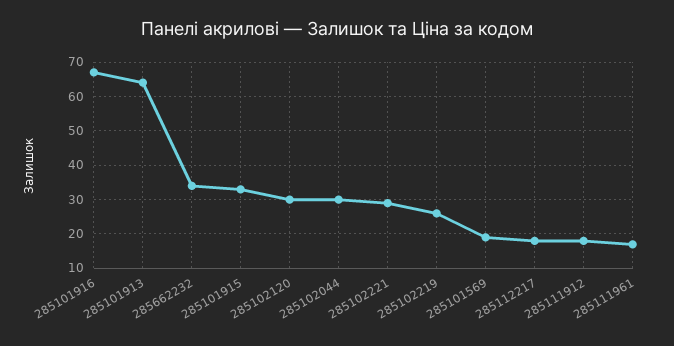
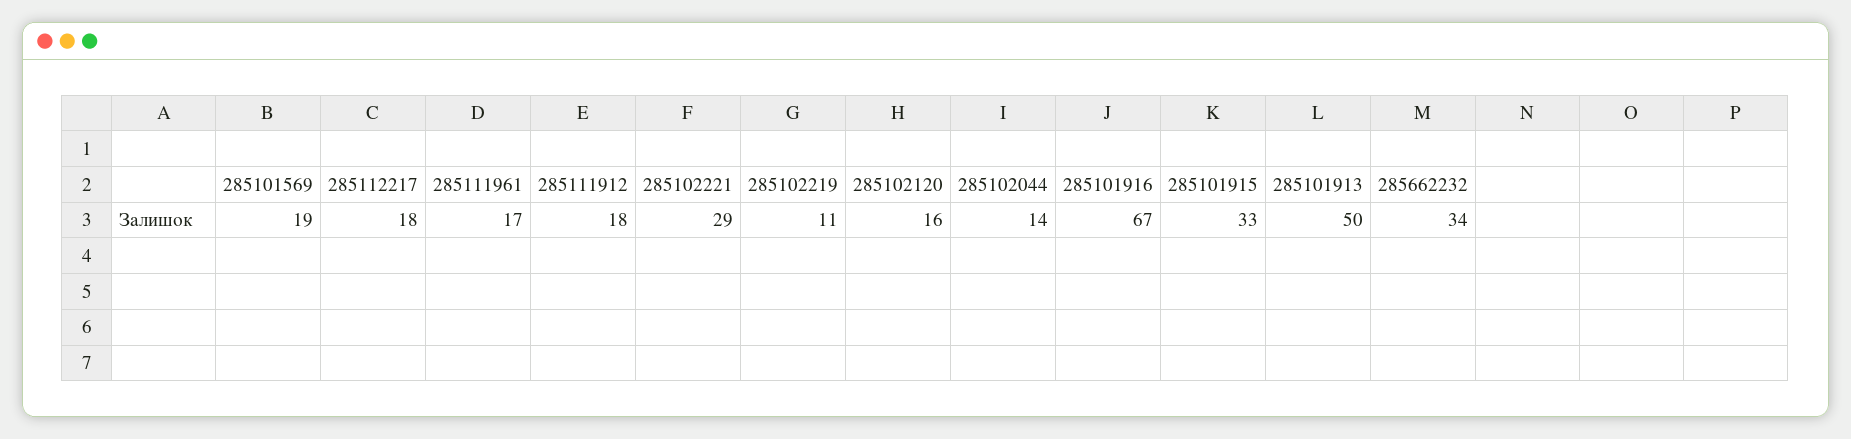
  {
    "285101916": 67,
-   "285101913": 65,
+   "285101913": 50,
    "285662232": 34,
    "285101915": 33,
-   "285102120": 30,
+   "285102120": 16,
-   "285102044": 30,
+   "285102044": 14,
    "285102221": 29,
-   "285102219": 25,
+   "285102219": 11,
    "285101569": 19,
    "285112217": 18,
    "285111912": 18,
    "285111961": 17
  }

